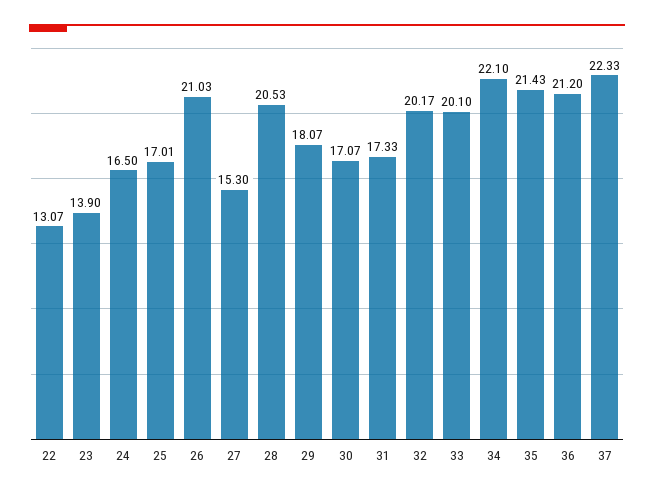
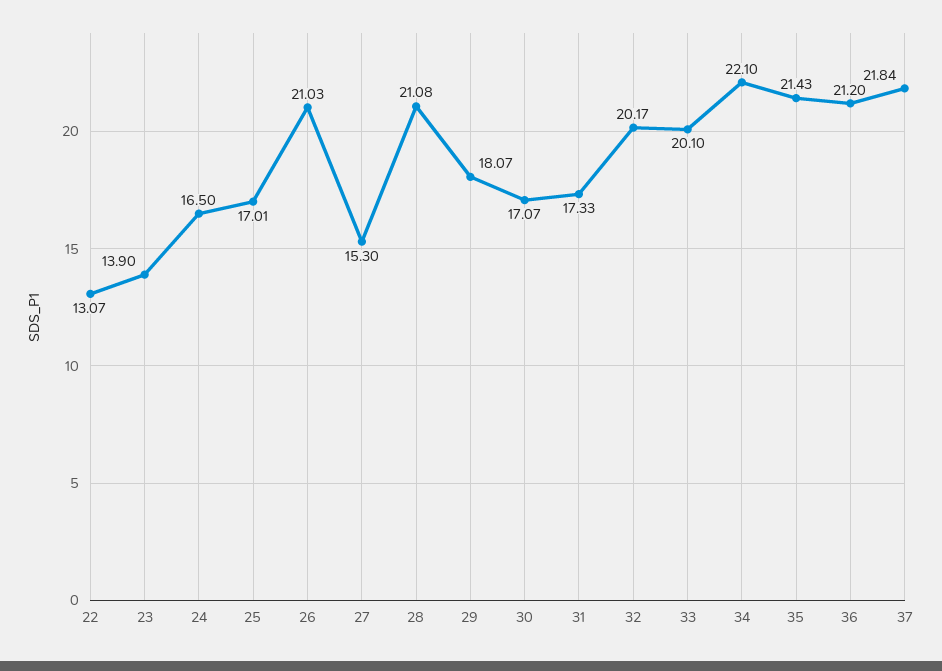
  {
    "22": 13.07,
    "23": 13.9,
    "24": 16.5,
    "25": 17.01,
    "26": 21.03,
    "27": 15.3,
-   "28": 20.53,
+   "28": 21.08,
    "29": 18.07,
    "30": 17.07,
    "31": 17.33,
    "32": 20.17,
    "33": 20.1,
    "34": 22.1,
    "35": 21.43,
    "36": 21.2,
-   "37": 22.33
+   "37": 21.84
  }

